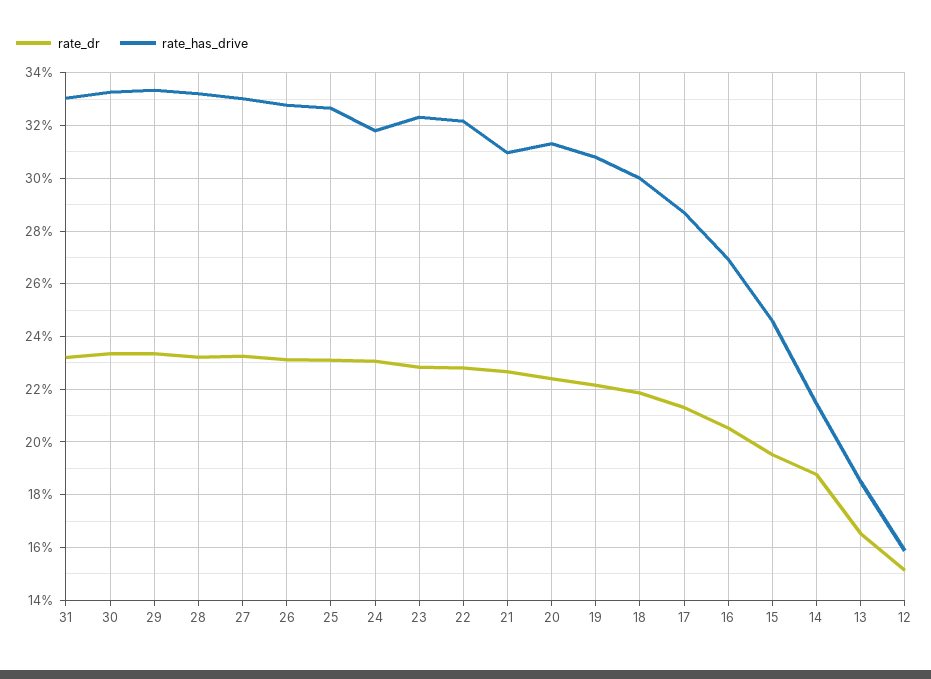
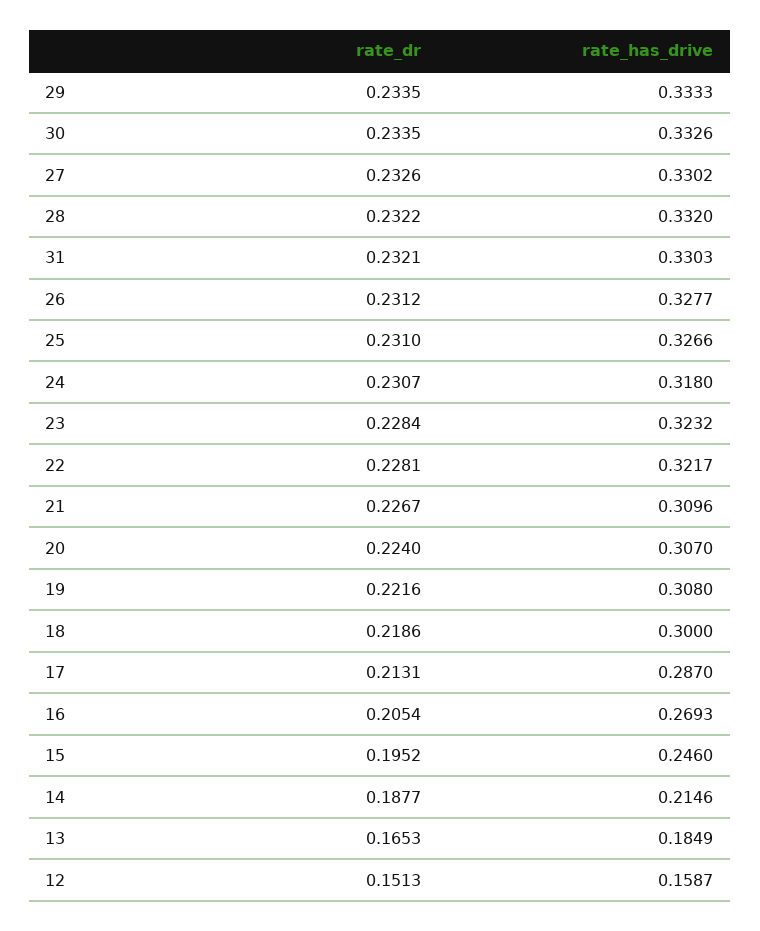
  {
    "rate_dr": {
      "31": 0.2321,
      "30": 0.2335,
      "29": 0.2335,
      "28": 0.2322,
      "27": 0.2326,
      "26": 0.2312,
      "25": 0.231,
      "24": 0.2307,
      "23": 0.2284,
      "22": 0.2281,
      "21": 0.2267,
      "20": 0.224,
      "19": 0.2216,
      "18": 0.2186,
      "17": 0.2131,
      "16": 0.2054,
      "15": 0.1952,
      "14": 0.1877,
      "13": 0.1653,
      "12": 0.1513
    },
    "rate_has_drive": {
      "31": 0.3303,
      "30": 0.3326,
      "29": 0.3333,
      "28": 0.332,
      "27": 0.3302,
      "26": 0.3277,
      "25": 0.3266,
      "24": 0.318,
      "23": 0.3232,
      "22": 0.3217,
      "21": 0.3096,
-     "20": 0.3125,
+     "20": 0.307,
      "19": 0.308,
      "18": 0.3,
      "17": 0.287,
      "16": 0.2693,
      "15": 0.246,
      "14": 0.2146,
      "13": 0.1849,
      "12": 0.1587
    }
  }

